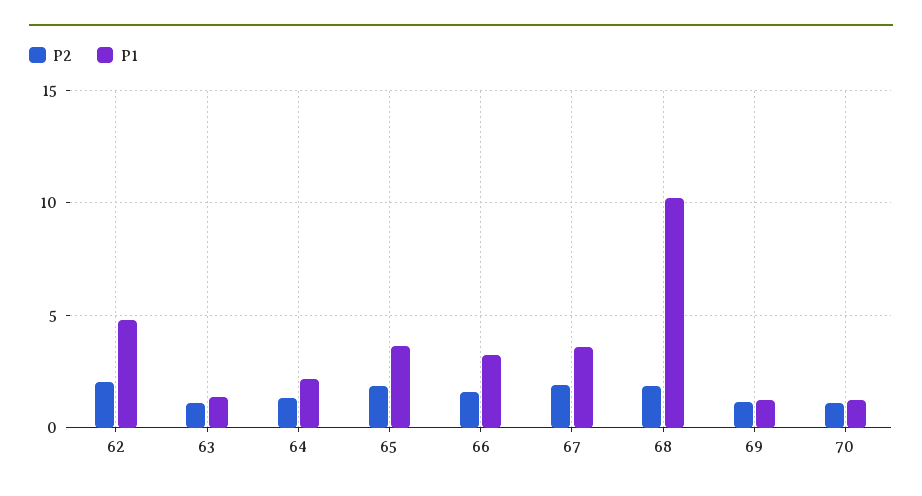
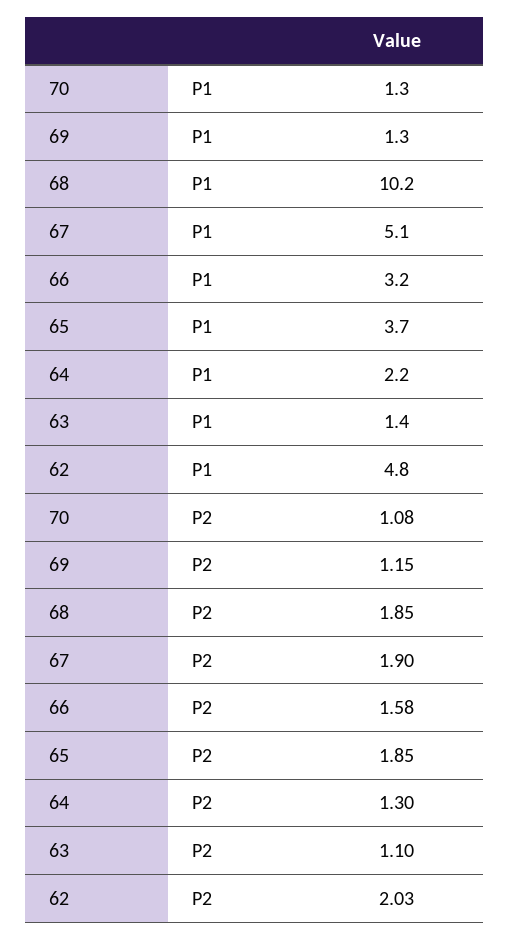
  {
    "P2": {
      "62": 2.03,
      "63": 1.1,
      "64": 1.3,
      "65": 1.85,
      "66": 1.58,
      "67": 1.9,
      "68": 1.85,
      "69": 1.15,
      "70": 1.08
    },
    "P1": {
      "62": 4.8,
      "63": 1.4,
      "64": 2.2,
      "65": 3.7,
      "66": 3.2,
-     "67": 3.5,
+     "67": 5.1,
      "68": 10.2,
      "69": 1.3,
      "70": 1.3
    }
  }

